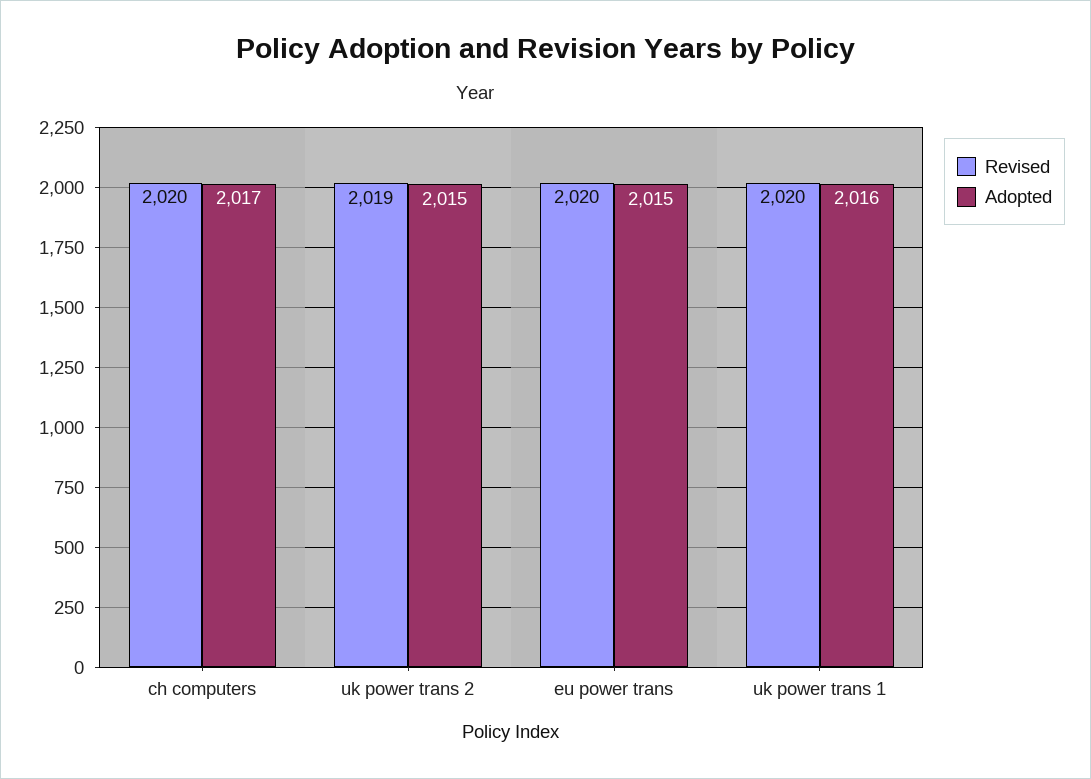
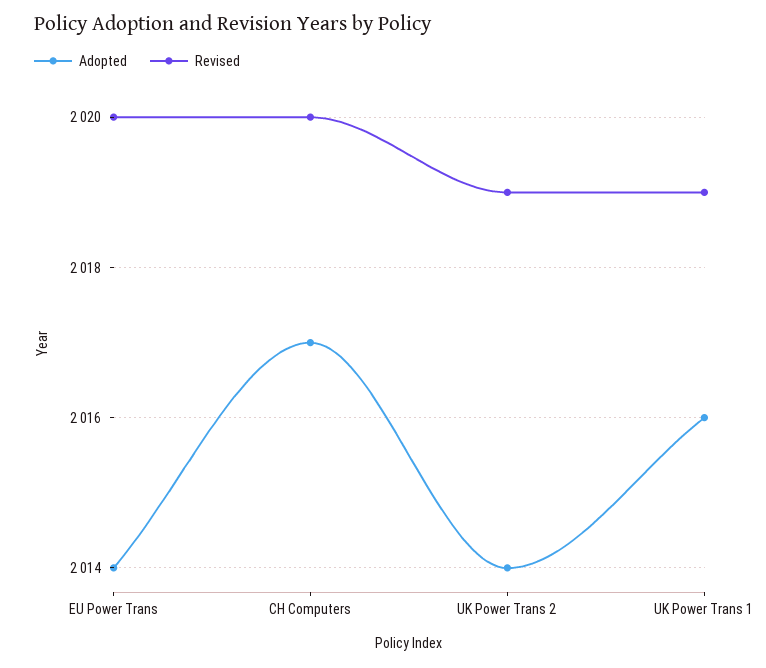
  {
    "Revised": {
      "ch computers": 2020,
      "uk power trans 2": 2019,
      "eu power trans": 2020,
-     "uk power trans 1": 2020
+     "uk power trans 1": 2019
    },
    "Adopted": {
      "ch computers": 2017,
-     "uk power trans 2": 2015,
+     "uk power trans 2": 2014,
-     "eu power trans": 2015,
+     "eu power trans": 2014,
      "uk power trans 1": 2016
    }
  }

